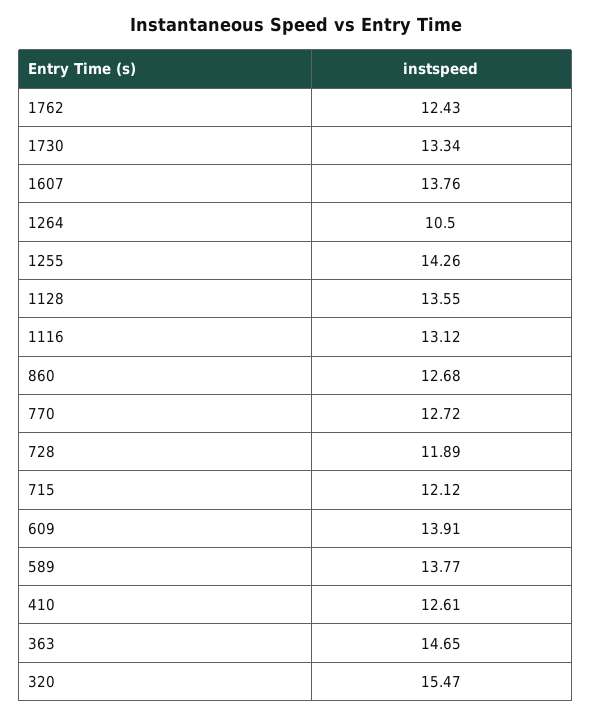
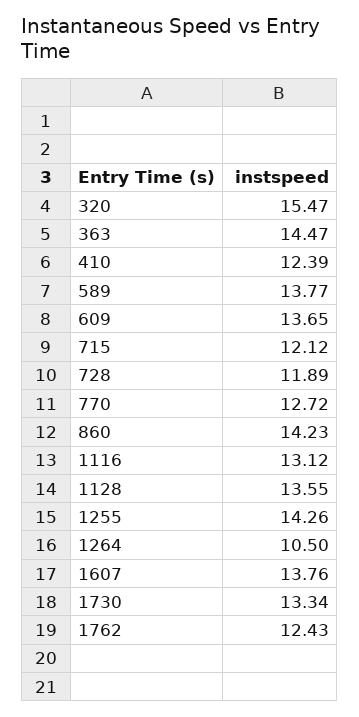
  {
    "1762": 12.43,
    "1730": 13.34,
    "1607": 13.76,
    "1264": 10.5,
    "1255": 14.26,
    "1128": 13.55,
    "1116": 13.12,
-   "860": 12.68,
+   "860": 14.23,
    "770": 12.72,
    "728": 11.89,
    "715": 12.12,
-   "609": 13.91,
+   "609": 13.65,
    "589": 13.77,
-   "410": 12.61,
+   "410": 12.39,
-   "363": 14.65,
+   "363": 14.47,
    "320": 15.47
  }

